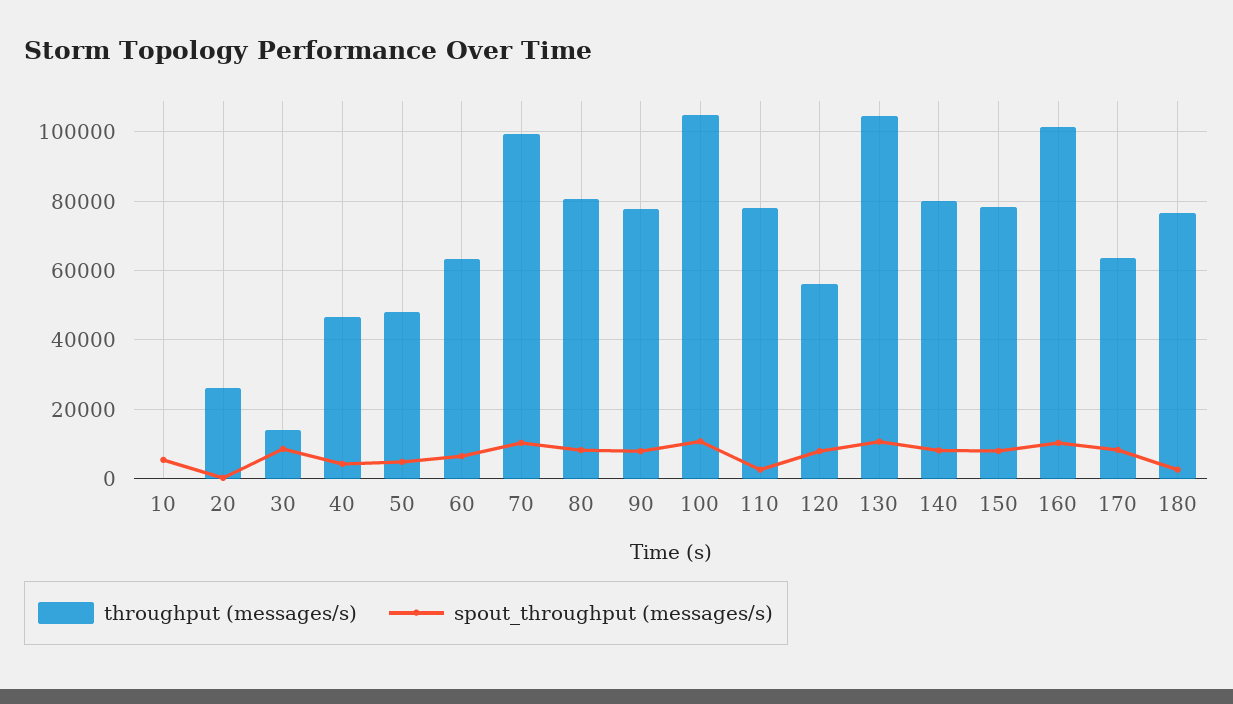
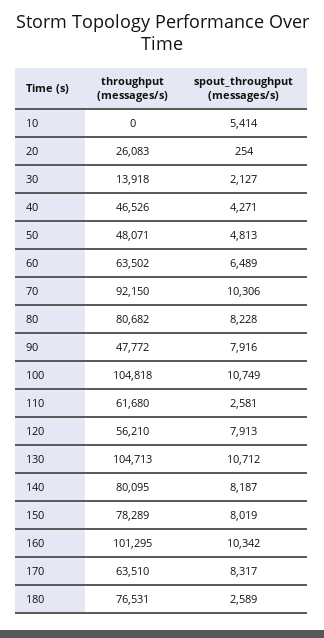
  {
    "throughput (messages/s)": {
      "10": 0,
      "20": 26083,
      "30": 13918,
      "40": 46526,
      "50": 48071,
      "60": 63502,
-     "70": 100000,
+     "70": 92150,
      "80": 80682,
-     "90": 78000,
+     "90": 47772,
      "100": 104818,
-     "110": 78000,
+     "110": 61680,
      "120": 56210,
      "130": 104713,
      "140": 80095,
      "150": 78289,
      "160": 101295,
      "170": 63510,
      "180": 76531
    },
    "spout_throughput (messages/s)": {
      "10": 5414,
      "20": 254,
-     "30": 8000,
+     "30": 2127,
      "40": 4271,
      "50": 4813,
      "60": 6489,
      "70": 10306,
      "80": 8228,
      "90": 7916,
      "100": 10749,
      "110": 2581,
      "120": 7913,
      "130": 10712,
      "140": 8187,
      "150": 8019,
      "160": 10342,
      "170": 8317,
      "180": 2589
    }
  }

